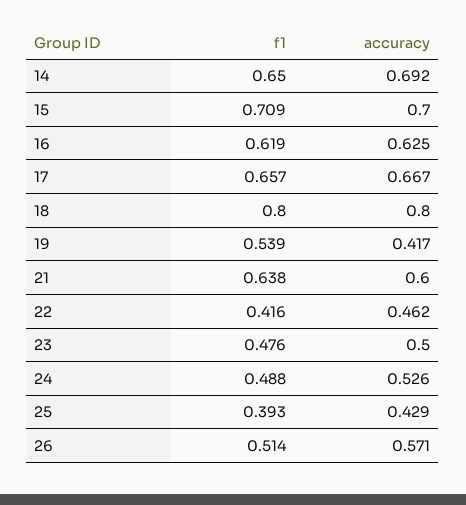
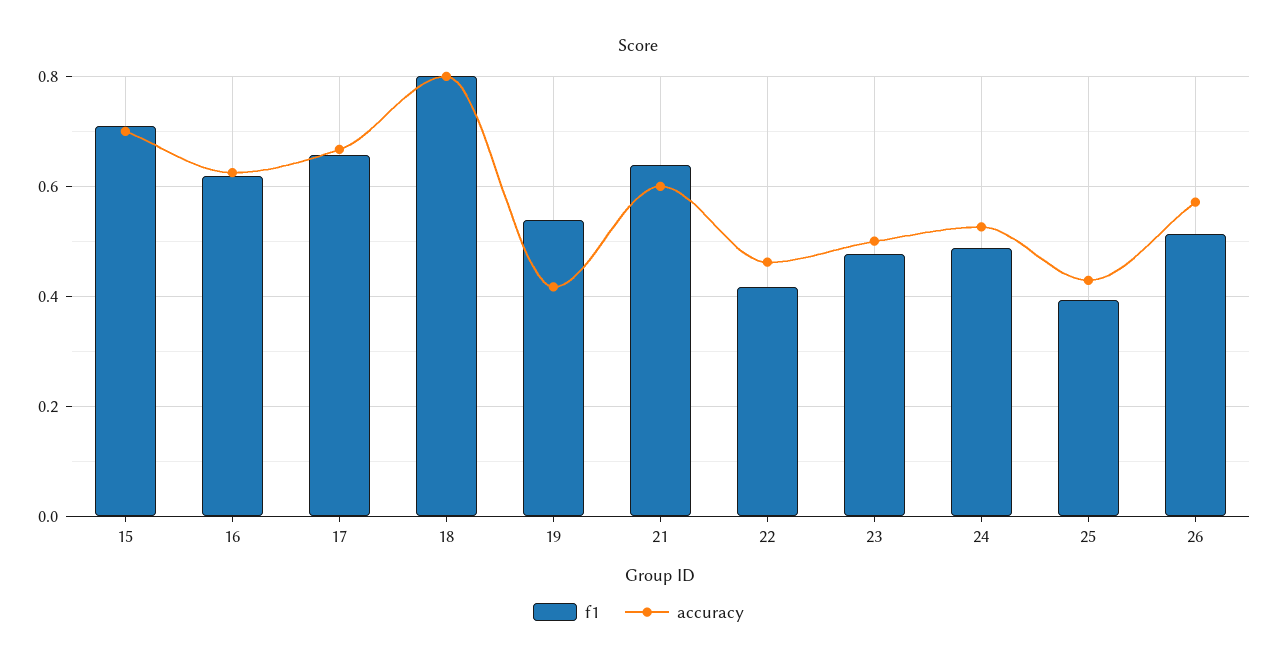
  {
    "f1": {
-     "14": 0.65,
      "15": 0.709,
      "16": 0.619,
      "17": 0.657,
      "18": 0.8,
      "19": 0.539,
      "21": 0.638,
      "22": 0.416,
      "23": 0.476,
      "24": 0.488,
      "25": 0.393,
      "26": 0.514
    },
    "accuracy": {
-     "14": 0.692,
      "15": 0.7,
      "16": 0.625,
      "17": 0.667,
      "18": 0.8,
      "19": 0.417,
      "21": 0.6,
      "22": 0.462,
      "23": 0.5,
      "24": 0.526,
      "25": 0.429,
      "26": 0.571
    }
  }

